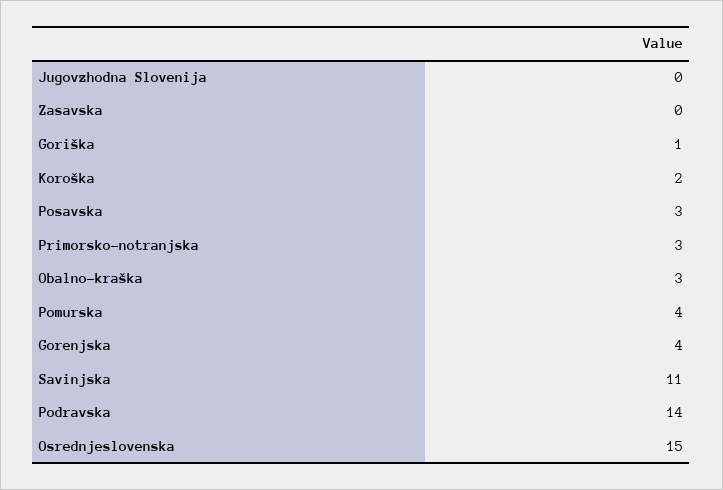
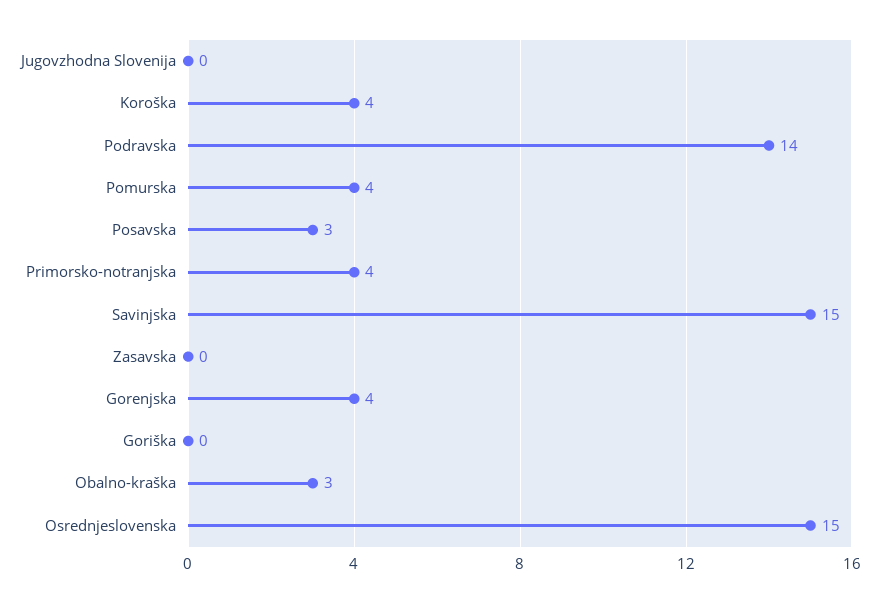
  {
    "Jugovzhodna Slovenija": 0,
    "Zasavska": 0,
-   "Goriška": 1,
+   "Goriška": 0,
-   "Koroška": 2,
+   "Koroška": 4,
    "Posavska": 3,
-   "Primorsko-notranjska": 3,
+   "Primorsko-notranjska": 4,
    "Obalno-kraška": 3,
    "Pomurska": 4,
    "Gorenjska": 4,
-   "Savinjska": 11,
+   "Savinjska": 15,
    "Podravska": 14,
    "Osrednjeslovenska": 15
  }

